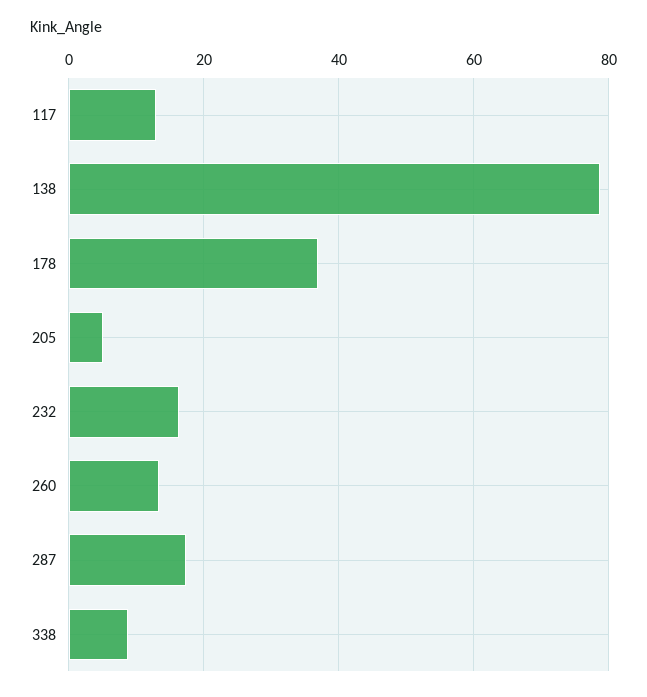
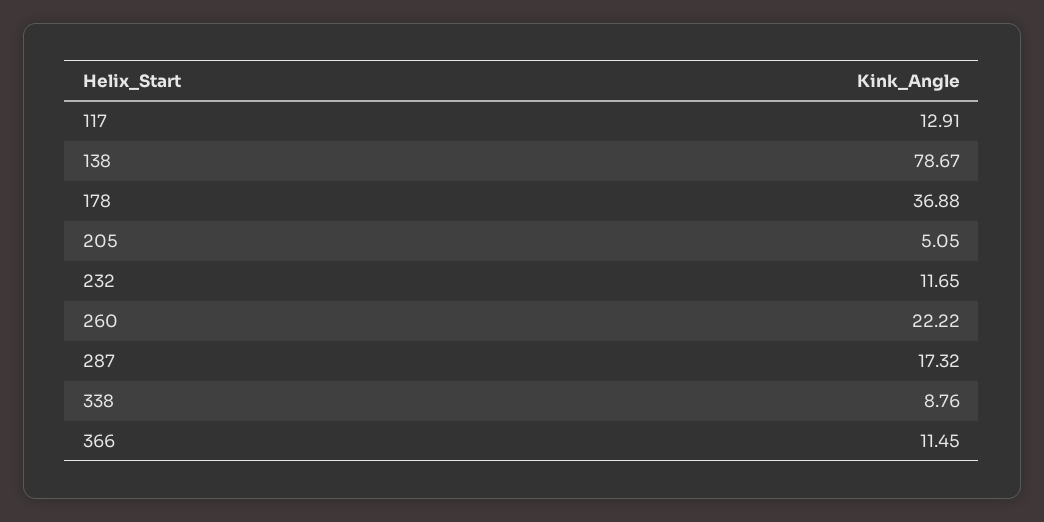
  {
    "117": 12.91,
    "138": 78.67,
    "178": 36.88,
    "205": 5.05,
-   "232": 16,
+   "232": 11.65,
-   "260": 14,
+   "260": 22.22,
    "287": 17.32,
-   "338": 8.76
+   "338": 8.76,
+   "366": 11.45
  }

